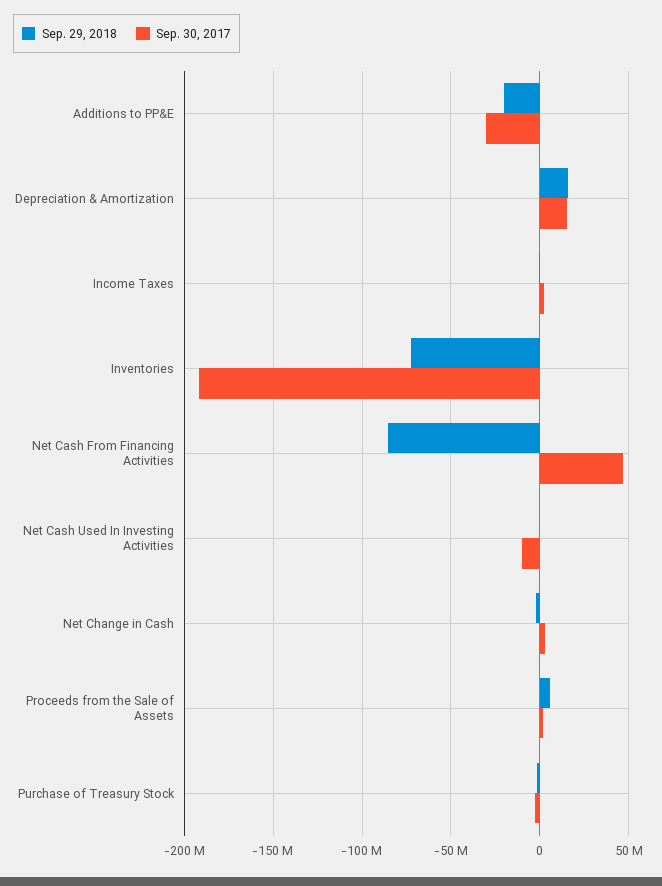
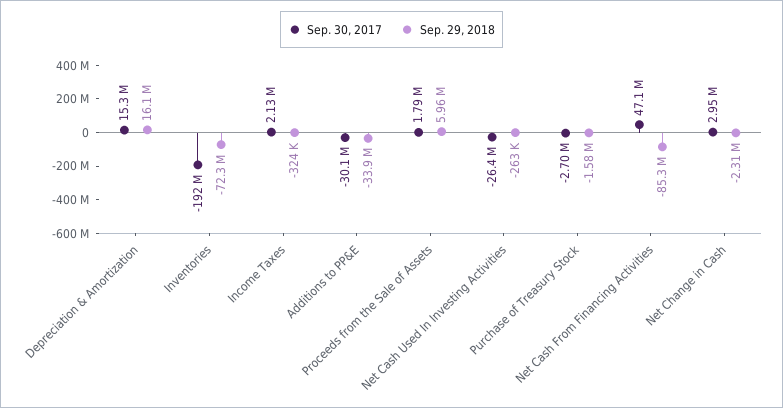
  {
    "Sep. 29, 2018": {
-     "Additions to PP&E": -20000000,
+     "Additions to PP&E": -33900000,
      "Depreciation & Amortization": 16100000,
      "Income Taxes": -324000,
      "Inventories": -72300000,
      "Net Cash From Financing Activities": -85300000,
      "Net Cash Used In Investing Activities": -263000,
      "Net Change in Cash": -2310000,
      "Proceeds from the Sale of Assets": 5960000,
      "Purchase of Treasury Stock": -1580000
    },
    "Sep. 30, 2017": {
      "Additions to PP&E": -30100000,
      "Depreciation & Amortization": 15300000,
      "Income Taxes": 2130000,
      "Inventories": -192000000,
      "Net Cash From Financing Activities": 47100000,
-     "Net Cash Used In Investing Activities": -10000000,
+     "Net Cash Used In Investing Activities": -26400000,
      "Net Change in Cash": 2950000,
      "Proceeds from the Sale of Assets": 1790000,
      "Purchase of Treasury Stock": -2700000
    }
  }

